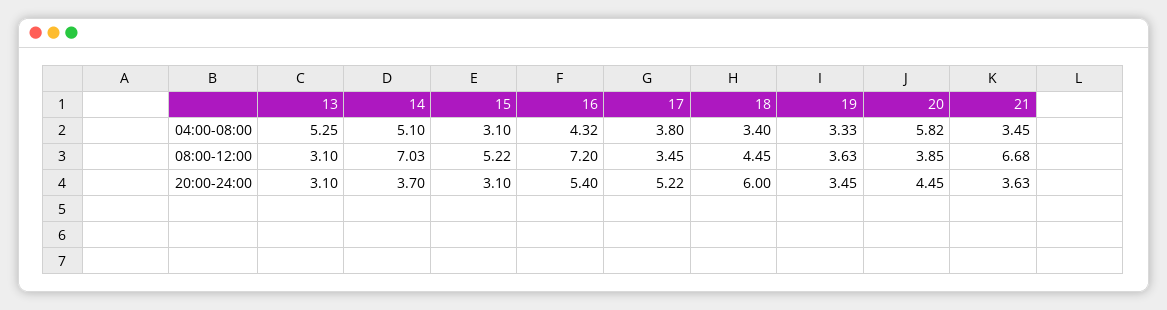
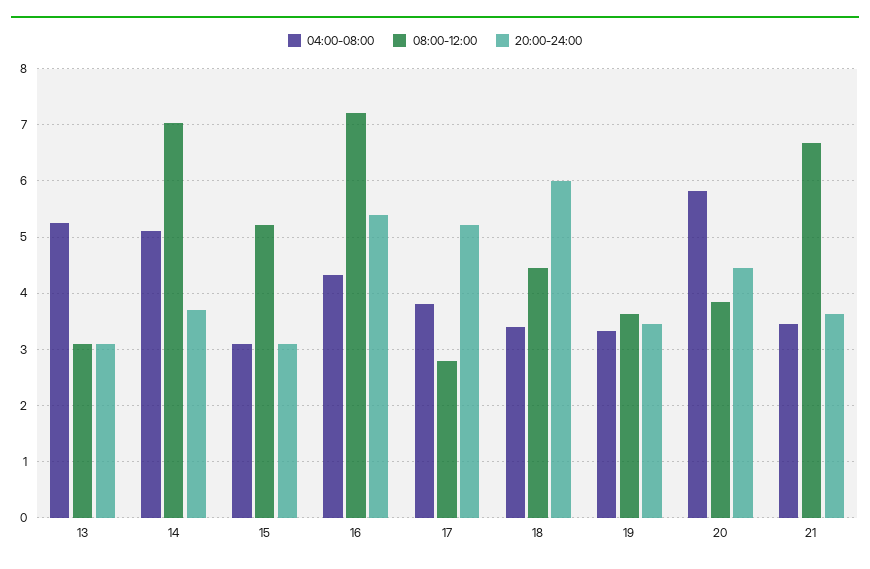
  {
    "04:00-08:00": {
      "13": 5.25,
      "14": 5.1,
      "15": 3.1,
      "16": 4.32,
      "17": 3.8,
      "18": 3.4,
      "19": 3.33,
      "20": 5.82,
      "21": 3.45
    },
    "08:00-12:00": {
      "13": 3.1,
      "14": 7.03,
      "15": 5.22,
      "16": 7.2,
-     "17": 3.45,
+     "17": 2.8,
      "18": 4.45,
      "19": 3.63,
      "20": 3.85,
      "21": 6.68
    },
    "20:00-24:00": {
      "13": 3.1,
      "14": 3.7,
      "15": 3.1,
      "16": 5.4,
      "17": 5.22,
      "18": 6,
      "19": 3.45,
      "20": 4.45,
      "21": 3.63
    }
  }

